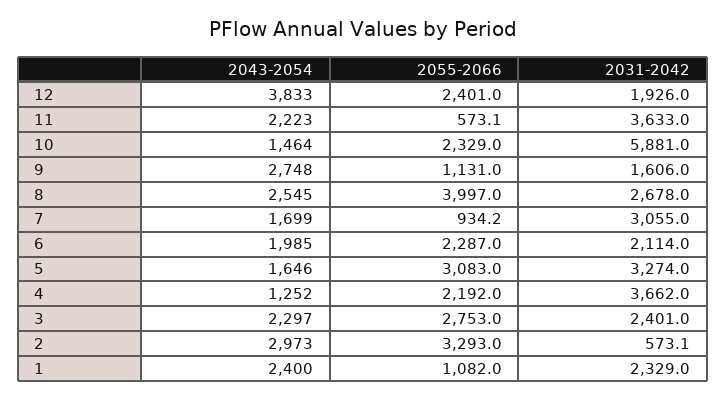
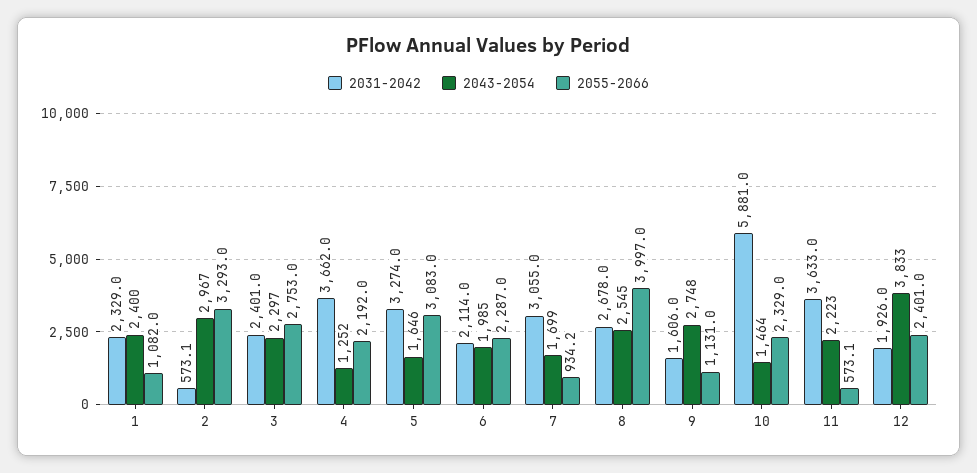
  {
    "2043-2054": {
      "12": 3833,
      "11": 2223,
      "10": 1464,
      "9": 2748,
      "8": 2545,
      "7": 1699,
      "6": 1985,
      "5": 1646,
      "4": 1252,
      "3": 2297,
-     "2": 2973,
+     "2": 2967,
      "1": 2400
    },
    "2055-2066": {
      "12": 2401,
      "11": 573.1,
      "10": 2329,
      "9": 1131,
      "8": 3997,
      "7": 934.2,
      "6": 2287,
      "5": 3083,
      "4": 2192,
      "3": 2753,
      "2": 3293,
      "1": 1082
    },
    "2031-2042": {
      "12": 1926,
      "11": 3633,
      "10": 5881,
      "9": 1606,
      "8": 2678,
      "7": 3055,
      "6": 2114,
      "5": 3274,
      "4": 3662,
      "3": 2401,
      "2": 573.1,
      "1": 2329
    }
  }

